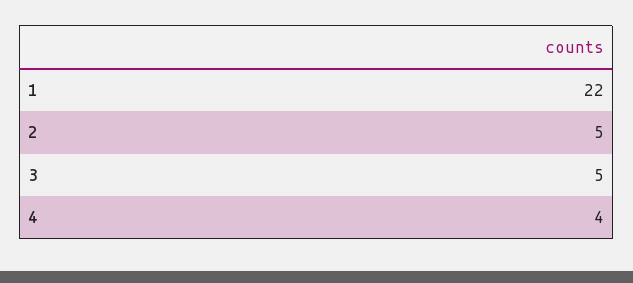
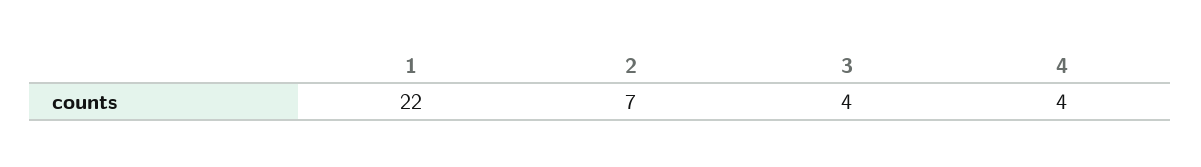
  {
    "1": 22,
-   "2": 5,
+   "2": 7,
-   "3": 5,
+   "3": 4,
    "4": 4
  }

